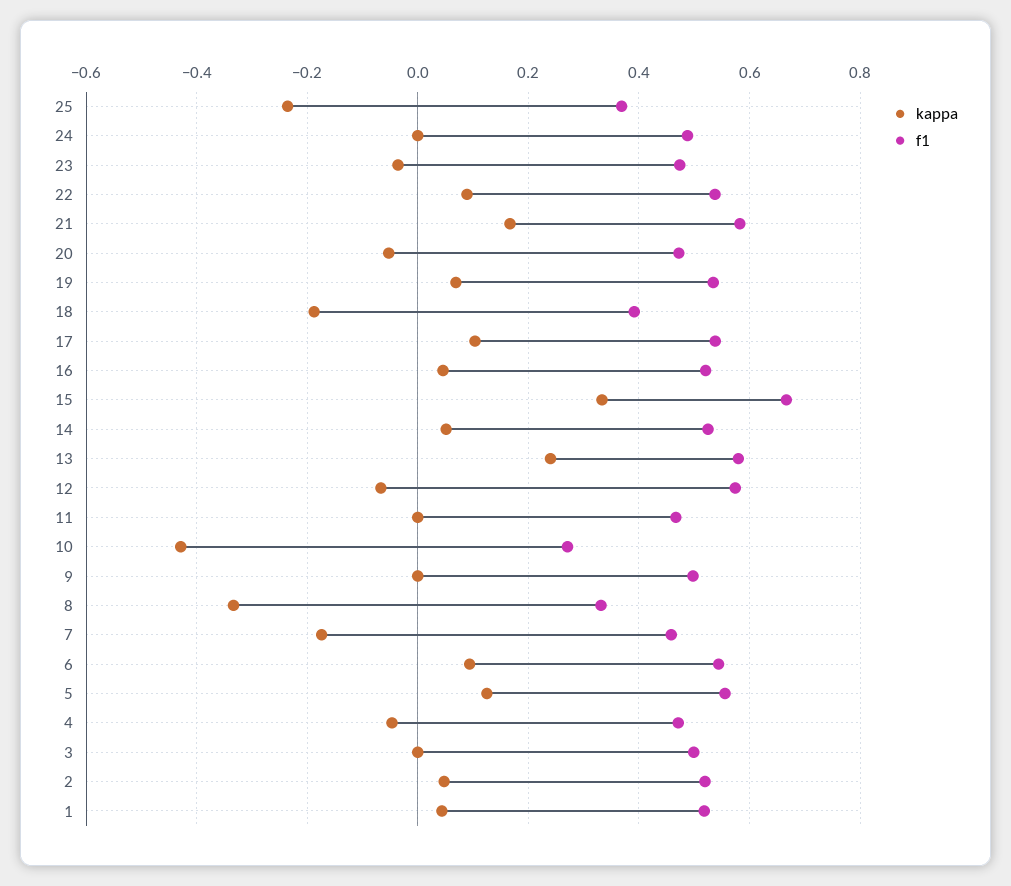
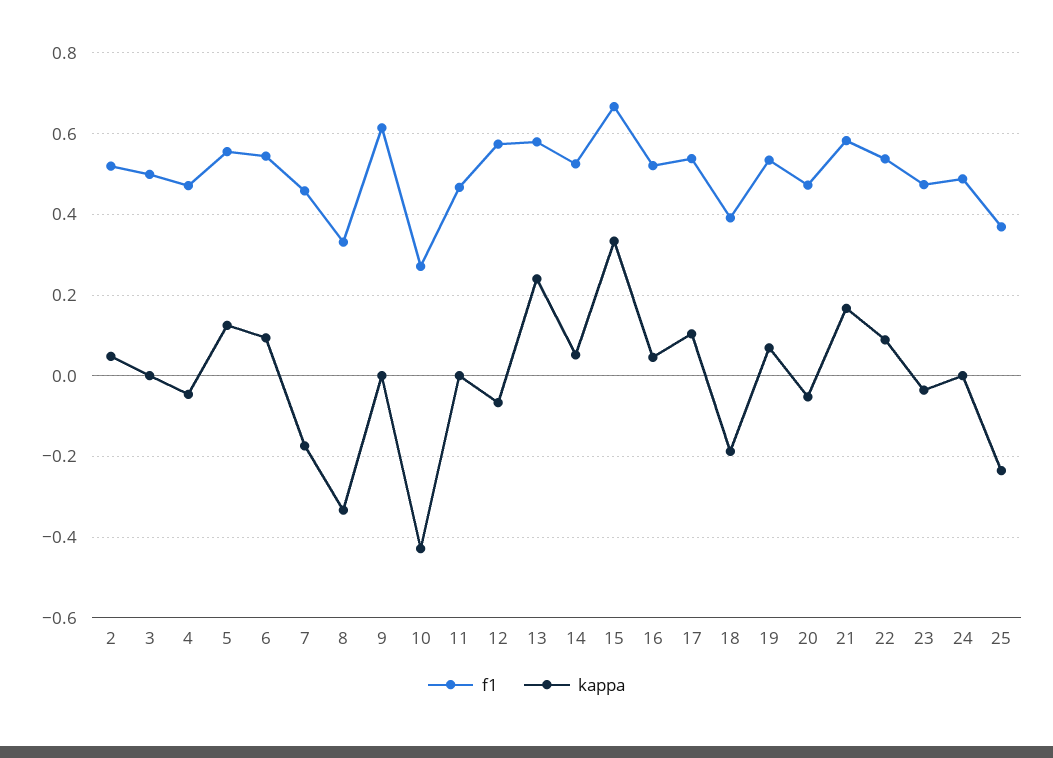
  {
    "kappa": {
      "25": -0.24,
      "24": 0,
      "23": -0.04,
      "22": 0.08,
      "21": 0.16,
      "20": -0.06,
      "19": 0.06,
      "18": -0.18,
      "17": 0.1,
      "16": 0.04,
      "15": 0.34,
      "14": 0.06,
      "13": 0.24,
      "12": -0.06,
      "11": 0,
      "10": -0.42,
      "9": 0,
      "8": -0.34,
      "7": -0.18,
      "6": 0.1,
      "5": 0.12,
      "4": -0.04,
      "3": 0,
-     "2": 0.04,
+     "2": 0.04
-     "1": 0.04
    },
    "f1": {
      "25": 0.36,
      "24": 0.48,
      "23": 0.48,
      "22": 0.54,
      "21": 0.58,
      "20": 0.48,
      "19": 0.54,
      "18": 0.4,
      "17": 0.54,
      "16": 0.52,
      "15": 0.66,
      "14": 0.52,
      "13": 0.58,
      "12": 0.58,
      "11": 0.46,
      "10": 0.28,
-     "9": 0.5,
+     "9": 0.62,
      "8": 0.34,
      "7": 0.46,
      "6": 0.54,
      "5": 0.56,
      "4": 0.48,
      "3": 0.5,
-     "2": 0.52,
+     "2": 0.52
-     "1": 0.52
    }
  }

